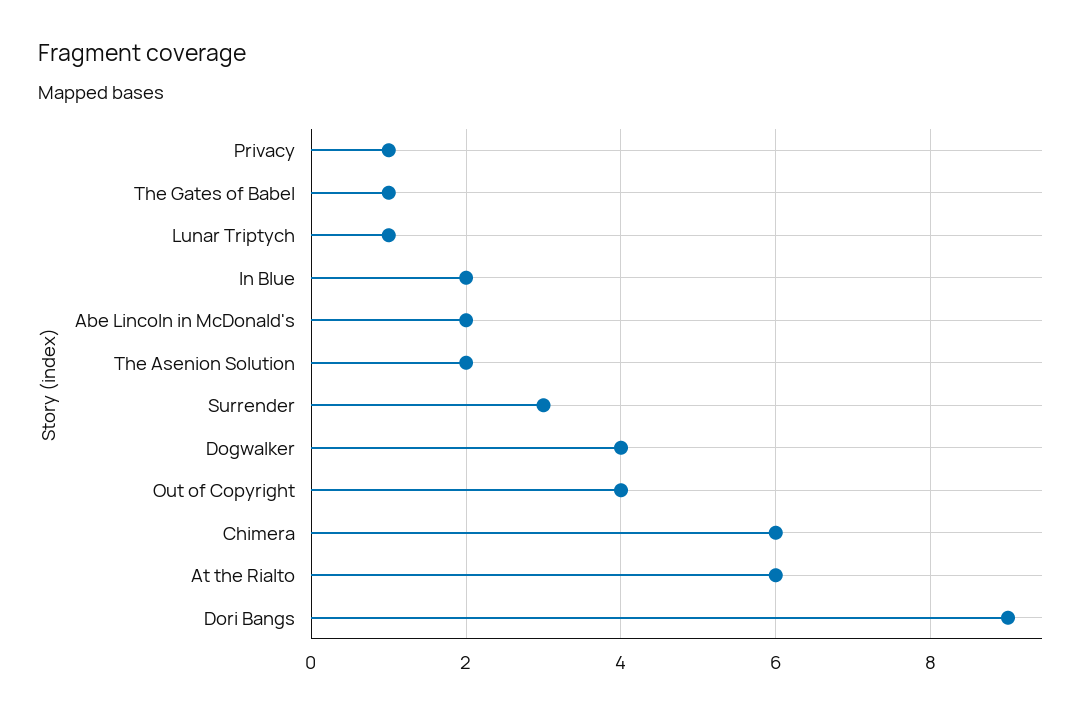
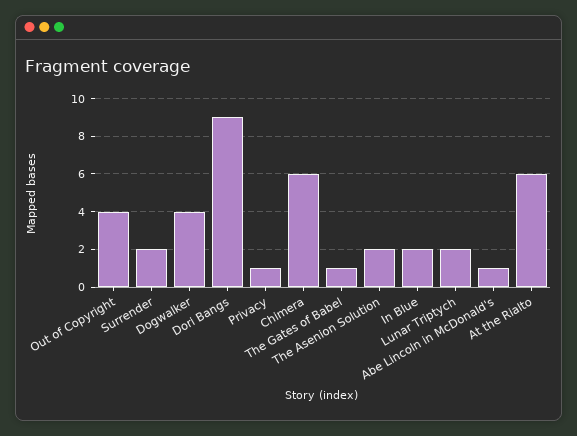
  {
    "Privacy": 1,
    "The Gates of Babel": 1,
-   "Lunar Triptych": 1,
+   "Lunar Triptych": 2,
    "In Blue": 2,
-   "Abe Lincoln in McDonald's": 2,
+   "Abe Lincoln in McDonald's": 1,
    "The Asenion Solution": 2,
-   "Surrender": 3,
+   "Surrender": 2,
    "Dogwalker": 4,
    "Out of Copyright": 4,
    "Chimera": 6,
    "At the Rialto": 6,
    "Dori Bangs": 9
  }

